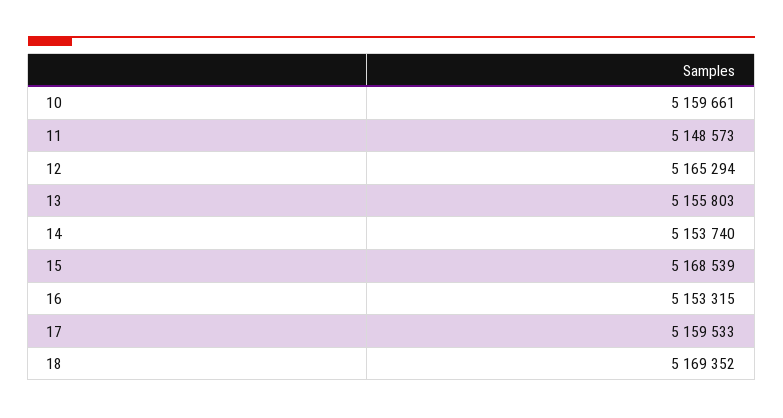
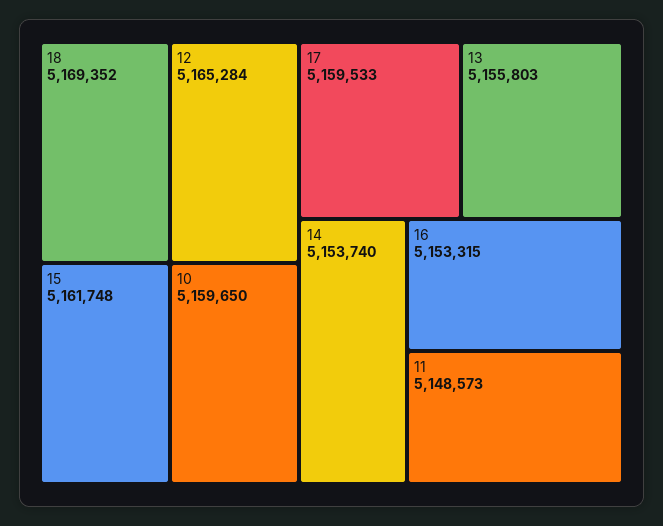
  {
-   "10": 5159661,
+   "10": 5159650,
    "11": 5148573,
-   "12": 5165294,
+   "12": 5165284,
    "13": 5155803,
    "14": 5153740,
-   "15": 5168539,
+   "15": 5161748,
    "16": 5153315,
    "17": 5159533,
    "18": 5169352
  }

